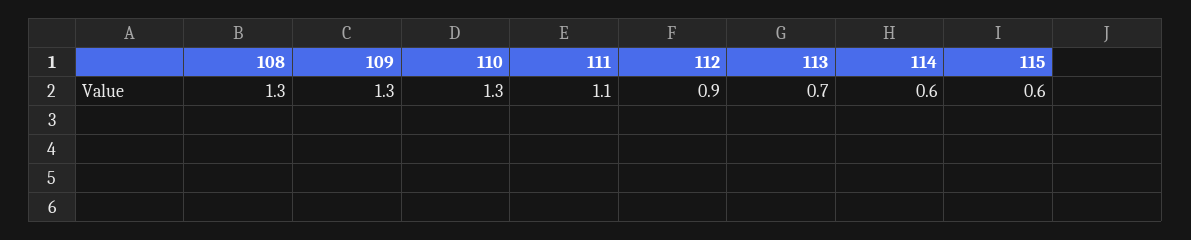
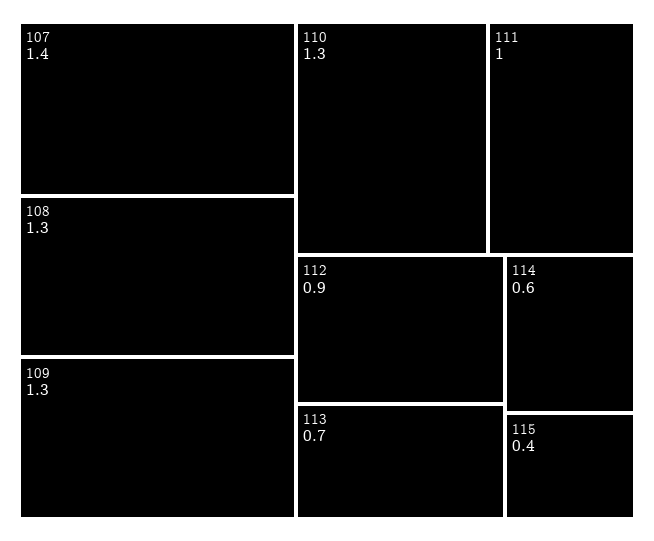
  {
    "108": 1.3,
    "109": 1.3,
    "110": 1.3,
-   "111": 1.1,
+   "111": 1,
    "112": 0.9,
    "113": 0.7,
    "114": 0.6,
-   "115": 0.6
+   "115": 0.4,
+   "107": 1.4
  }

